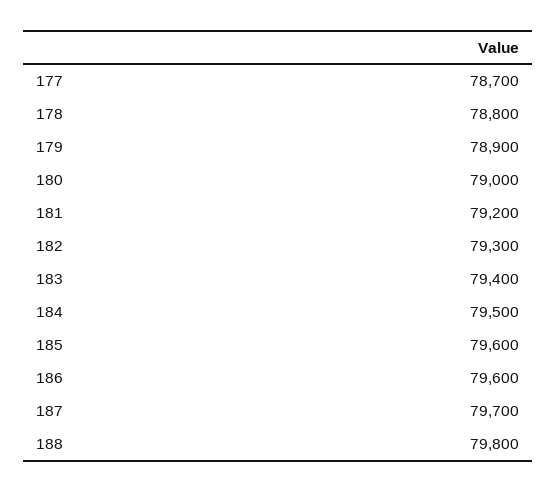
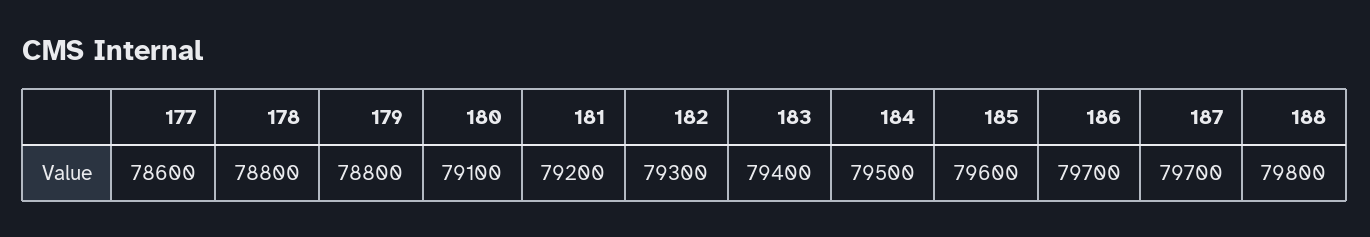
  {
-   "177": 78700,
+   "177": 78600,
    "178": 78800,
-   "179": 78900,
+   "179": 78800,
-   "180": 79000,
+   "180": 79100,
    "181": 79200,
    "182": 79300,
    "183": 79400,
    "184": 79500,
    "185": 79600,
-   "186": 79600,
+   "186": 79700,
    "187": 79700,
    "188": 79800
  }

